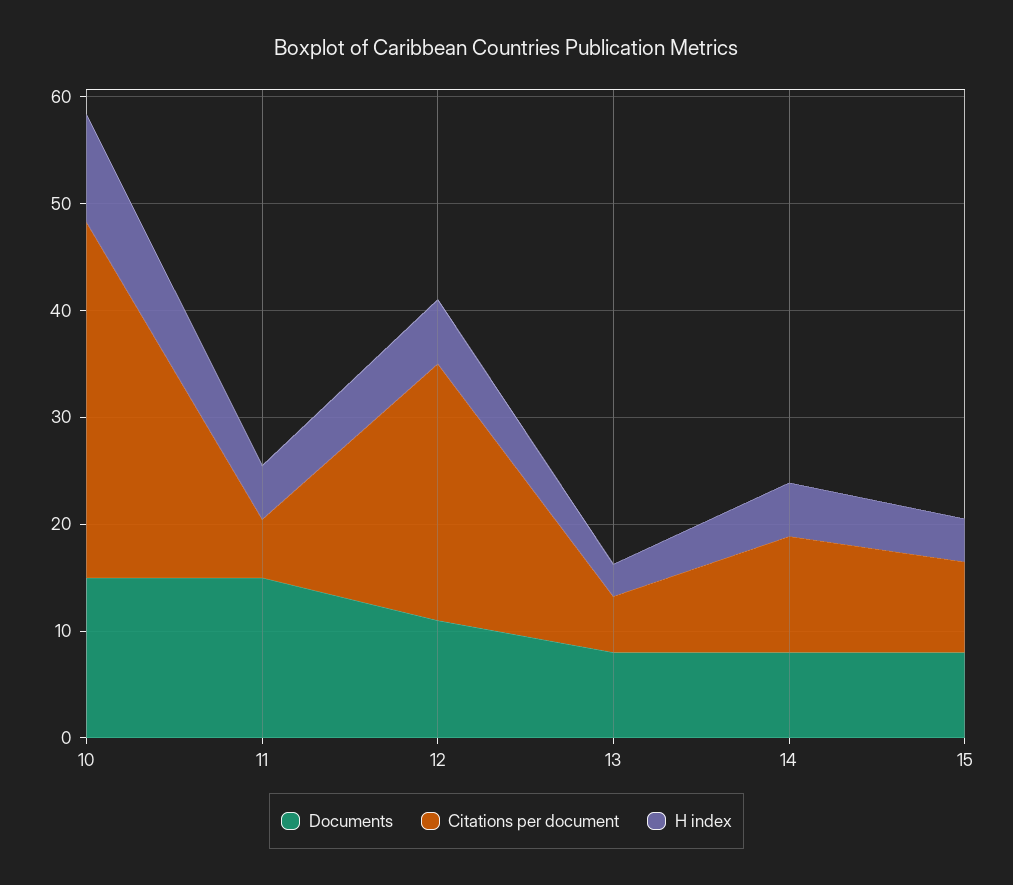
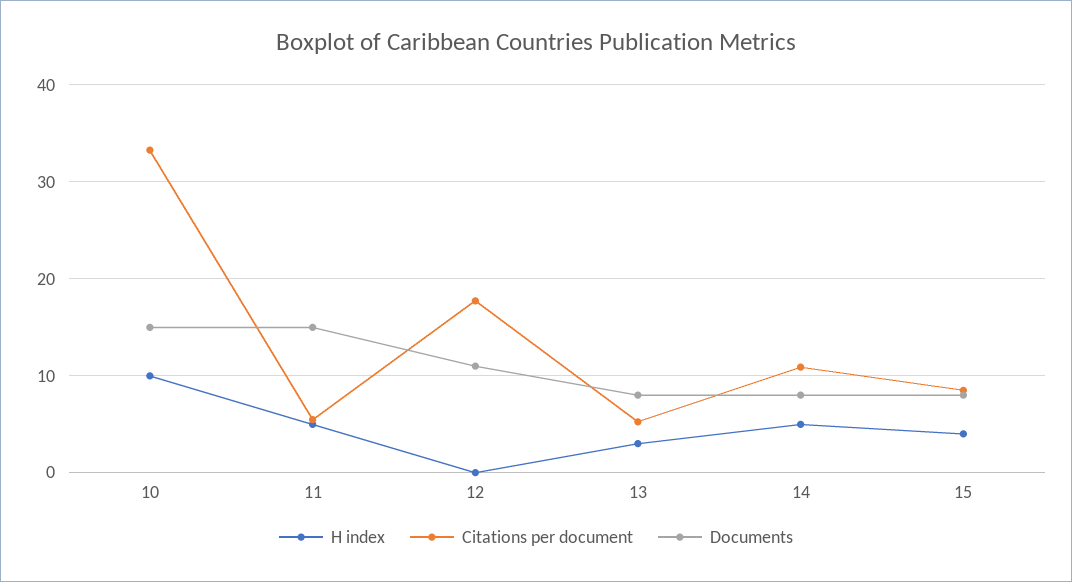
  {
    "Documents": {
      "10": 15,
      "11": 15,
      "12": 11,
      "13": 8,
      "14": 8,
      "15": 8
    },
    "Citations per document": {
      "10": 33,
      "11": 5,
-     "12": 24,
+     "12": 18,
      "13": 5,
      "14": 11,
      "15": 9
    },
    "H index": {
      "10": 10,
      "11": 5,
-     "12": 6,
+     "12": 0,
      "13": 3,
      "14": 5,
      "15": 4
    }
  }

